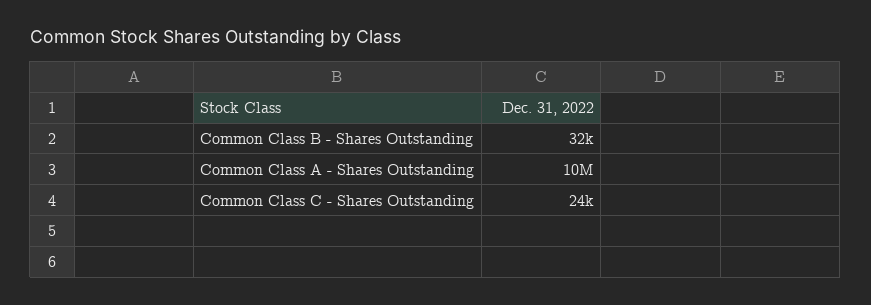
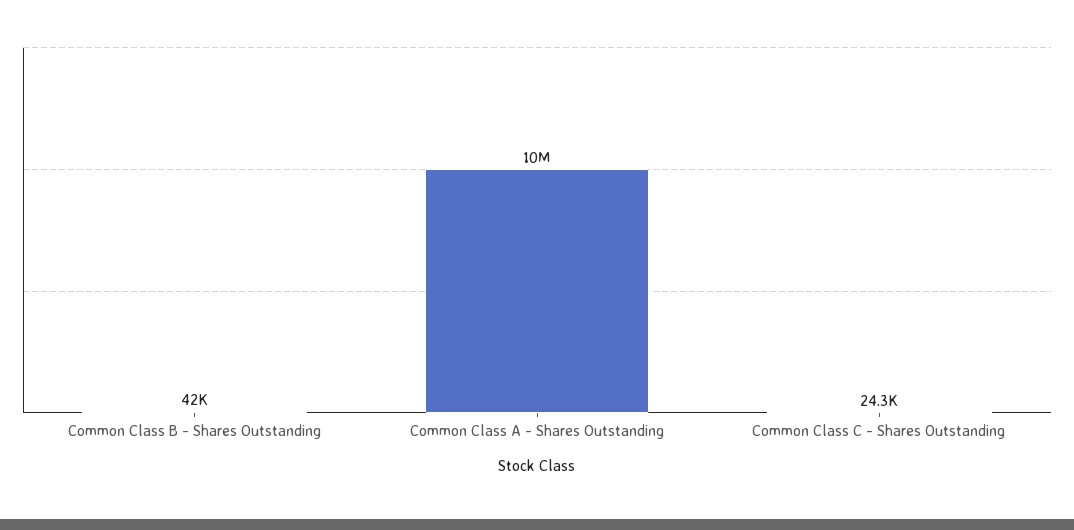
  {
-   "Common Class B - Shares Outstanding": 32000,
+   "Common Class B - Shares Outstanding": 42000,
    "Common Class A - Shares Outstanding": 10000000,
    "Common Class C - Shares Outstanding": 24300
  }

